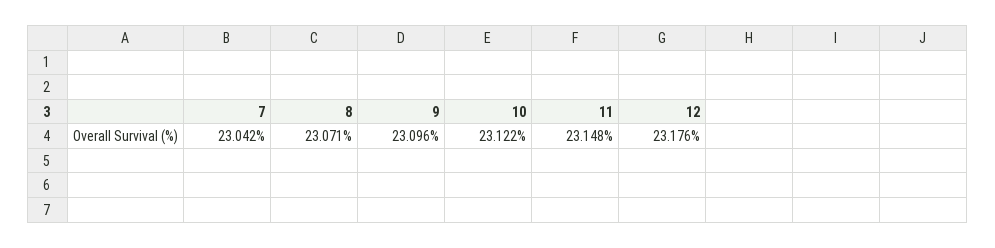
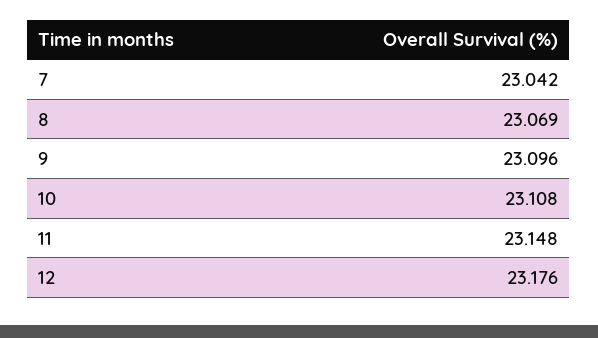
  {
    "7": 23.042,
-   "8": 23.071,
+   "8": 23.069,
    "9": 23.096,
-   "10": 23.122,
+   "10": 23.108,
    "11": 23.148,
    "12": 23.176
  }

